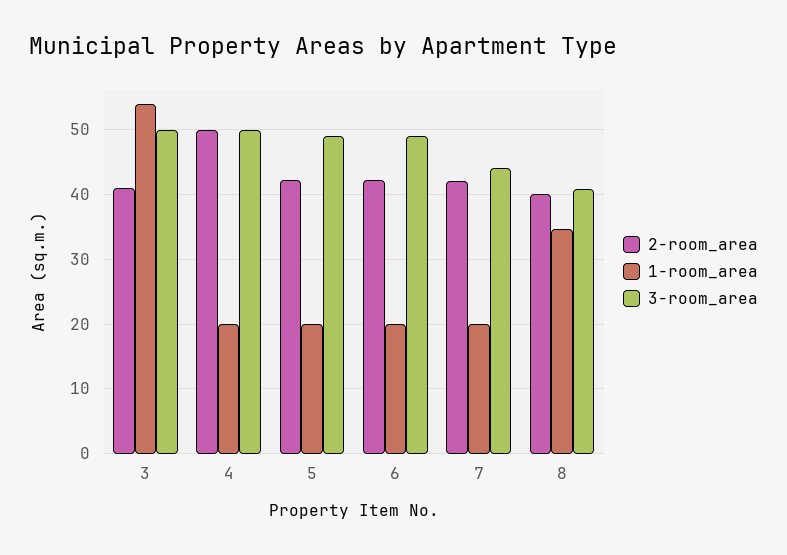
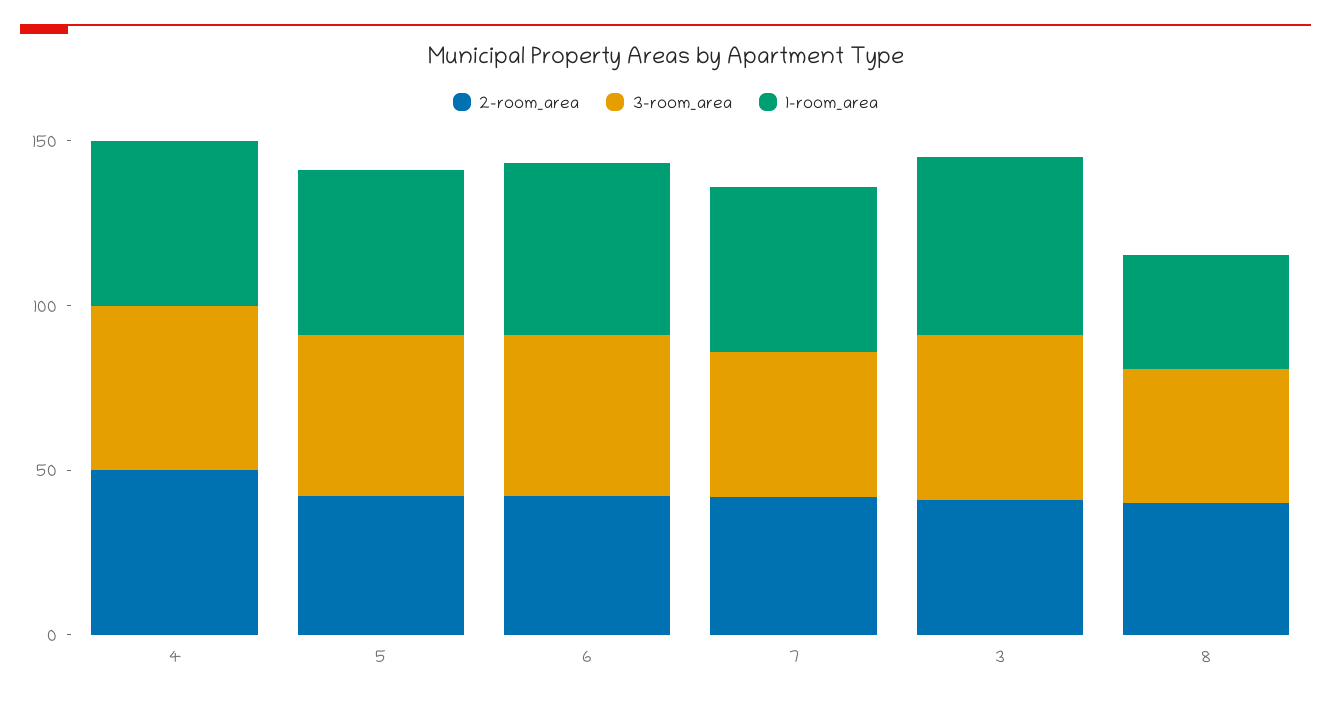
  {
    "2-room_area": {
      "3": 41,
      "4": 50,
      "5": 42,
      "6": 42,
      "7": 42,
      "8": 40
    },
    "1-room_area": {
      "3": 54,
-     "4": 20,
+     "4": 50,
-     "5": 20,
+     "5": 50,
-     "6": 20,
+     "6": 50,
-     "7": 20,
+     "7": 50,
      "8": 35
    },
    "3-room_area": {
      "3": 50,
      "4": 50,
      "5": 49,
      "6": 49,
      "7": 44,
      "8": 41
    }
  }

